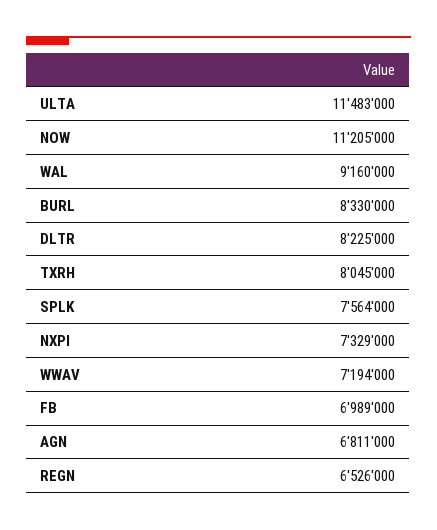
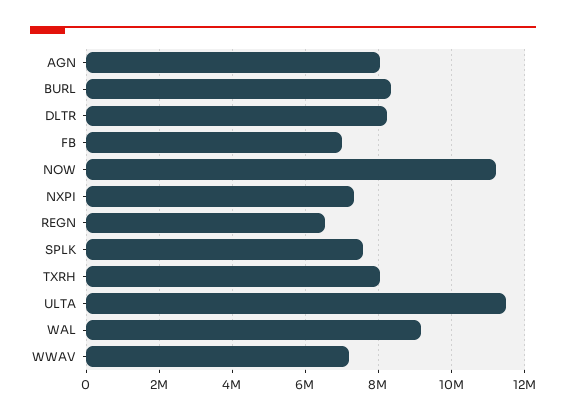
  {
    "ULTA": 11483000,
    "NOW": 11205000,
    "WAL": 9160000,
    "BURL": 8330000,
    "DLTR": 8225000,
    "TXRH": 8045000,
    "SPLK": 7564000,
    "NXPI": 7329000,
    "WWAV": 7194000,
    "FB": 6989000,
-   "AGN": 6811000,
+   "AGN": 8000000,
    "REGN": 6526000
  }

